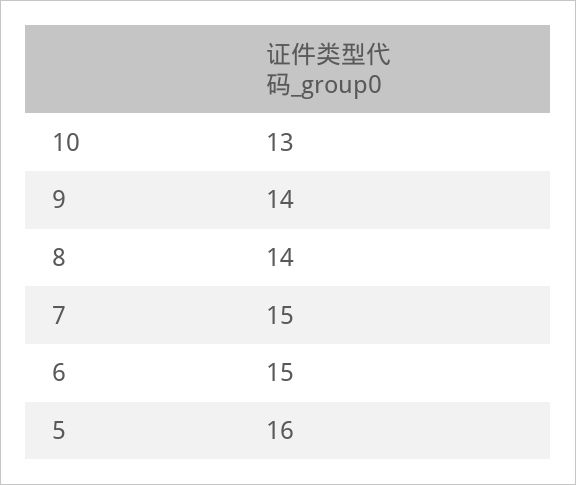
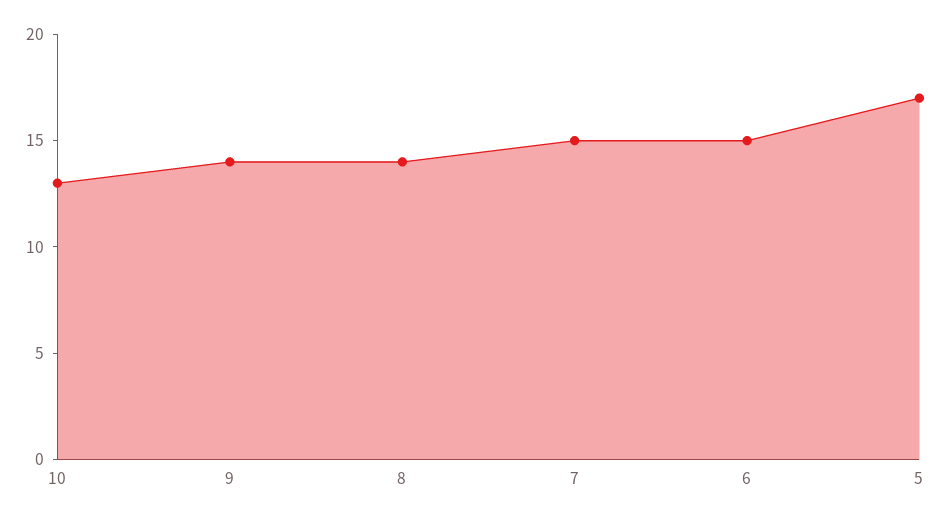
  {
    "10": 13,
    "9": 14,
    "8": 14,
    "7": 15,
    "6": 15,
-   "5": 16
+   "5": 17
  }

